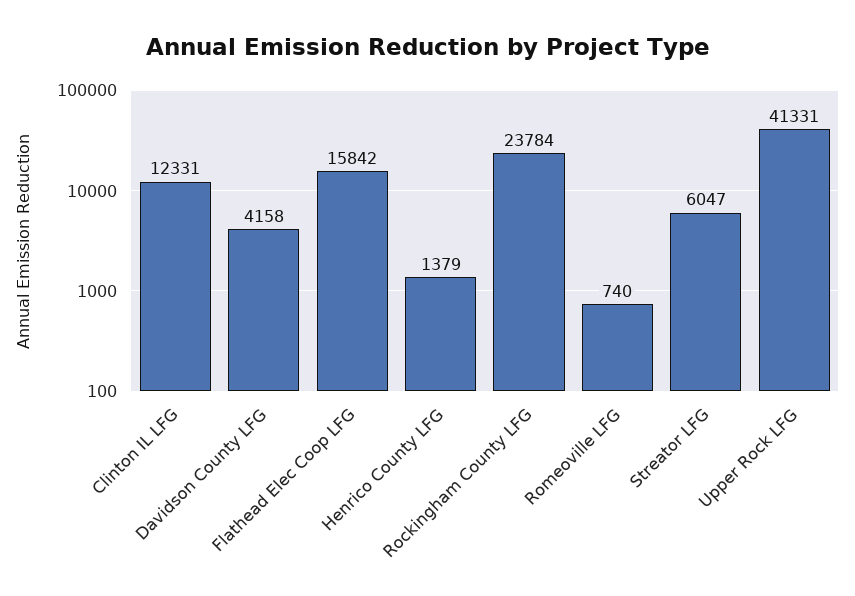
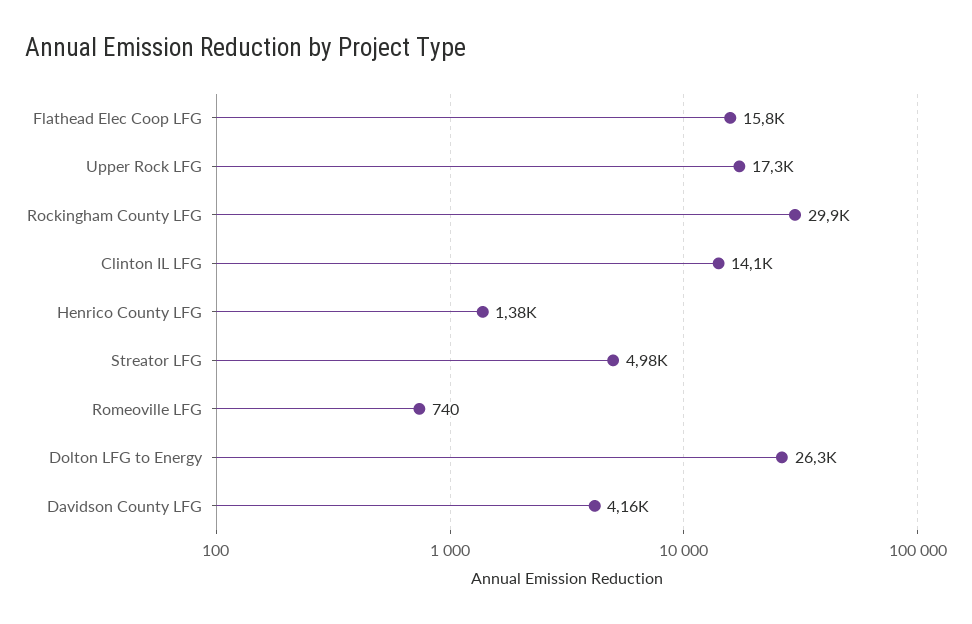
  {
-   "Clinton IL LFG": 12331,
+   "Clinton IL LFG": 14100,
    "Davidson County LFG": 4158,
    "Flathead Elec Coop LFG": 15842,
    "Henrico County LFG": 1379,
-   "Rockingham County LFG": 23784,
+   "Rockingham County LFG": 29900,
    "Romeoville LFG": 740,
-   "Streator LFG": 6047,
+   "Streator LFG": 4980,
-   "Upper Rock LFG": 41331
+   "Upper Rock LFG": 17300,
+   "Dolton LFG to Energy": 26300
  }

